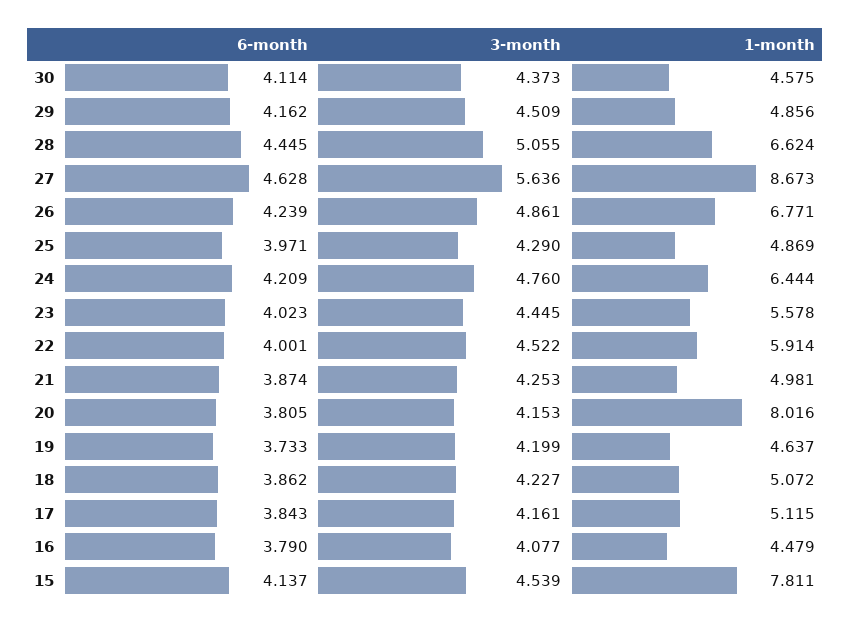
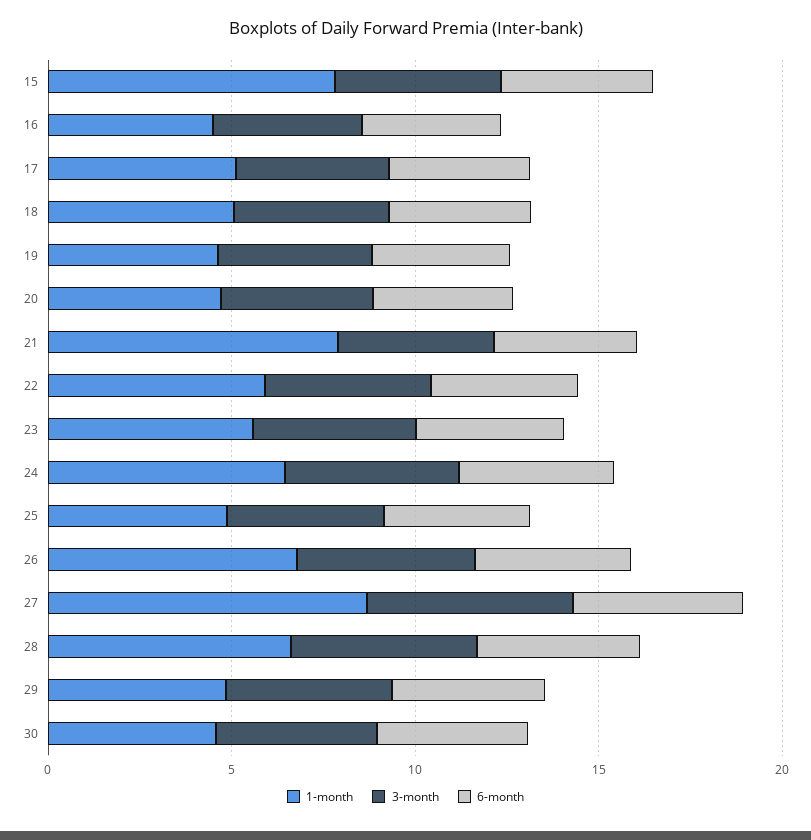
  {
    "6-month": {
      "30": 4.114,
      "29": 4.162,
      "28": 4.445,
      "27": 4.628,
      "26": 4.239,
      "25": 3.971,
      "24": 4.209,
      "23": 4.023,
      "22": 4.001,
      "21": 3.874,
      "20": 3.805,
      "19": 3.733,
      "18": 3.862,
      "17": 3.843,
      "16": 3.79,
      "15": 4.137
    },
    "3-month": {
      "30": 4.373,
      "29": 4.509,
      "28": 5.055,
      "27": 5.636,
      "26": 4.861,
      "25": 4.29,
      "24": 4.76,
      "23": 4.445,
      "22": 4.522,
      "21": 4.253,
      "20": 4.153,
      "19": 4.199,
      "18": 4.227,
      "17": 4.161,
      "16": 4.077,
      "15": 4.539
    },
    "1-month": {
      "30": 4.575,
      "29": 4.856,
      "28": 6.624,
      "27": 8.673,
      "26": 6.771,
      "25": 4.869,
      "24": 6.444,
      "23": 5.578,
      "22": 5.914,
-     "21": 4.981,
+     "21": 8,
-     "20": 8.016,
+     "20": 5,
      "19": 4.637,
      "18": 5.072,
      "17": 5.115,
      "16": 4.479,
      "15": 7.811
    }
  }

